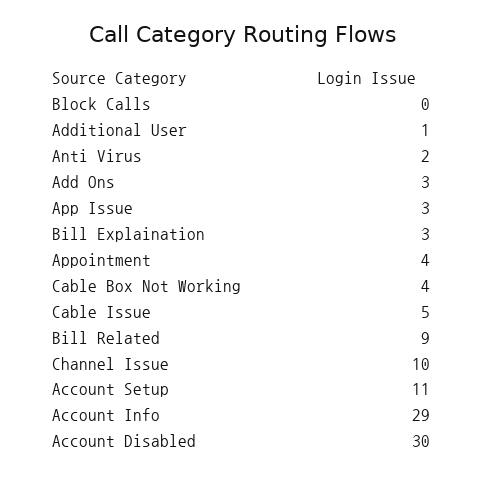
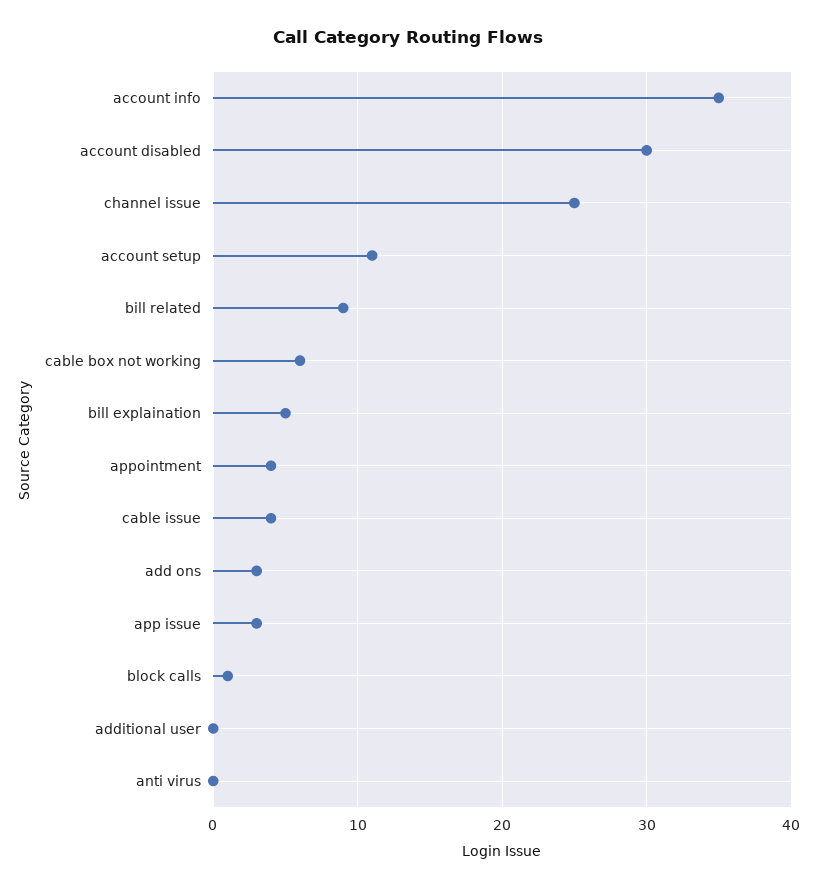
  {
-   "Block Calls": 0,
+   "Block Calls": 1,
-   "Additional User": 1,
+   "Additional User": 0,
-   "Anti Virus": 2,
+   "Anti Virus": 0,
    "Add Ons": 3,
    "App Issue": 3,
-   "Bill Explaination": 3,
+   "Bill Explaination": 5,
    "Appointment": 4,
-   "Cable Box Not Working": 4,
+   "Cable Box Not Working": 6,
-   "Cable Issue": 5,
+   "Cable Issue": 4,
    "Bill Related": 9,
-   "Channel Issue": 10,
+   "Channel Issue": 25,
    "Account Setup": 11,
-   "Account Info": 29,
+   "Account Info": 35,
    "Account Disabled": 30
  }

